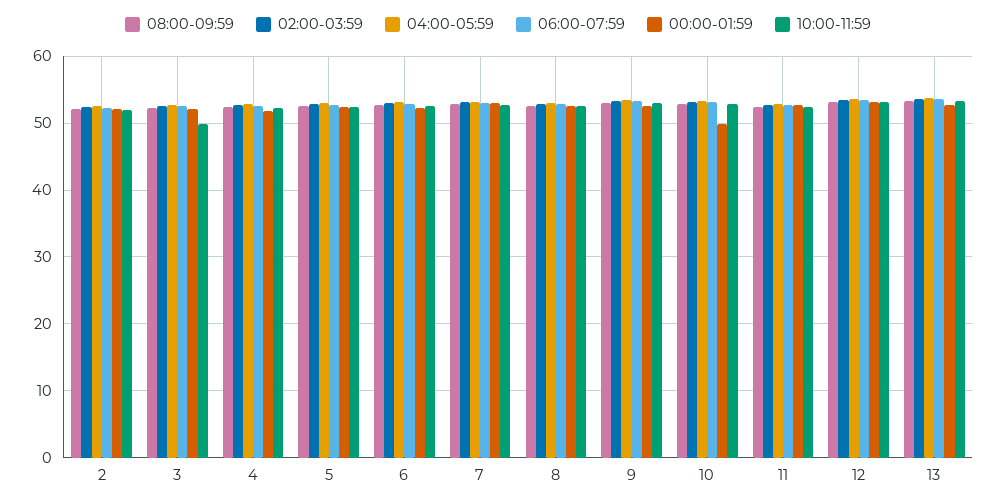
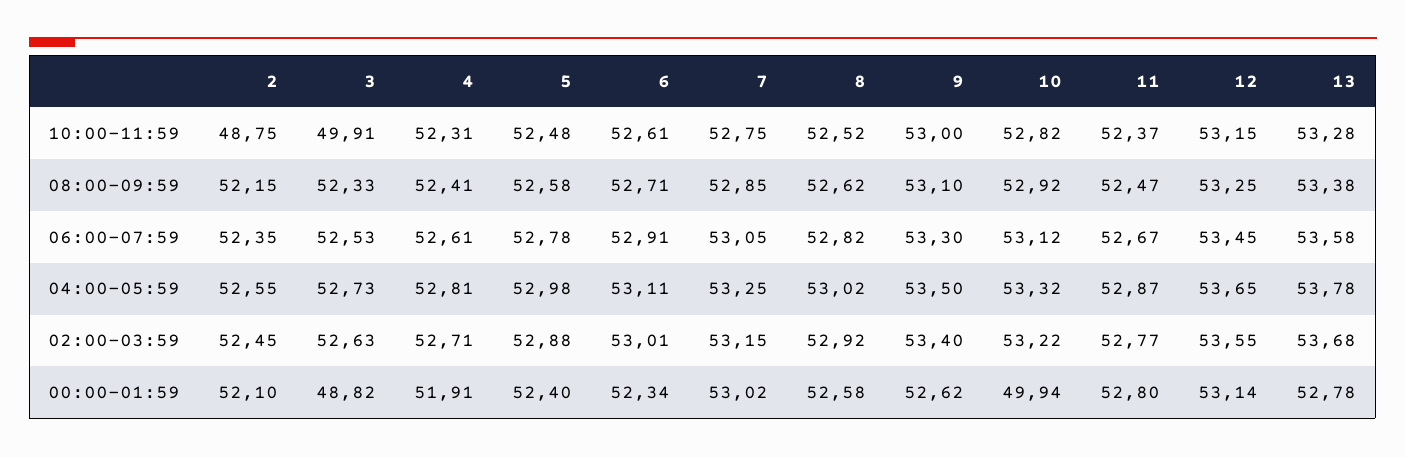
  {
    "08:00-09:59": {
      "2": 52.15,
      "3": 52.33,
      "4": 52.41,
      "5": 52.58,
      "6": 52.71,
      "7": 52.85,
      "8": 52.62,
      "9": 53.1,
      "10": 52.92,
      "11": 52.47,
      "12": 53.25,
      "13": 53.38
    },
    "02:00-03:59": {
      "2": 52.45,
      "3": 52.63,
      "4": 52.71,
      "5": 52.88,
      "6": 53.01,
      "7": 53.15,
      "8": 52.92,
      "9": 53.4,
      "10": 53.22,
      "11": 52.77,
      "12": 53.55,
      "13": 53.68
    },
    "04:00-05:59": {
      "2": 52.55,
      "3": 52.73,
      "4": 52.81,
      "5": 52.98,
      "6": 53.11,
      "7": 53.25,
      "8": 53.02,
      "9": 53.5,
      "10": 53.32,
      "11": 52.87,
      "12": 53.65,
      "13": 53.78
    },
    "06:00-07:59": {
      "2": 52.35,
      "3": 52.53,
      "4": 52.61,
      "5": 52.78,
      "6": 52.91,
      "7": 53.05,
      "8": 52.82,
      "9": 53.3,
      "10": 53.12,
      "11": 52.67,
      "12": 53.45,
      "13": 53.58
    },
    "00:00-01:59": {
      "2": 52.1,
-     "3": 52,
+     "3": 48.82,
      "4": 51.91,
      "5": 52.4,
      "6": 52.34,
      "7": 53.02,
      "8": 52.58,
      "9": 52.62,
      "10": 49.94,
      "11": 52.8,
      "12": 53.14,
      "13": 52.78
    },
    "10:00-11:59": {
-     "2": 52,
+     "2": 48.75,
      "3": 49.91,
      "4": 52.31,
      "5": 52.48,
      "6": 52.61,
      "7": 52.75,
      "8": 52.52,
      "9": 53,
      "10": 52.82,
      "11": 52.37,
      "12": 53.15,
      "13": 53.28
    }
  }

